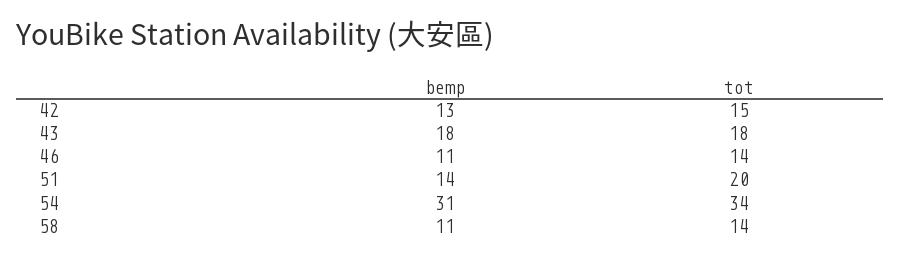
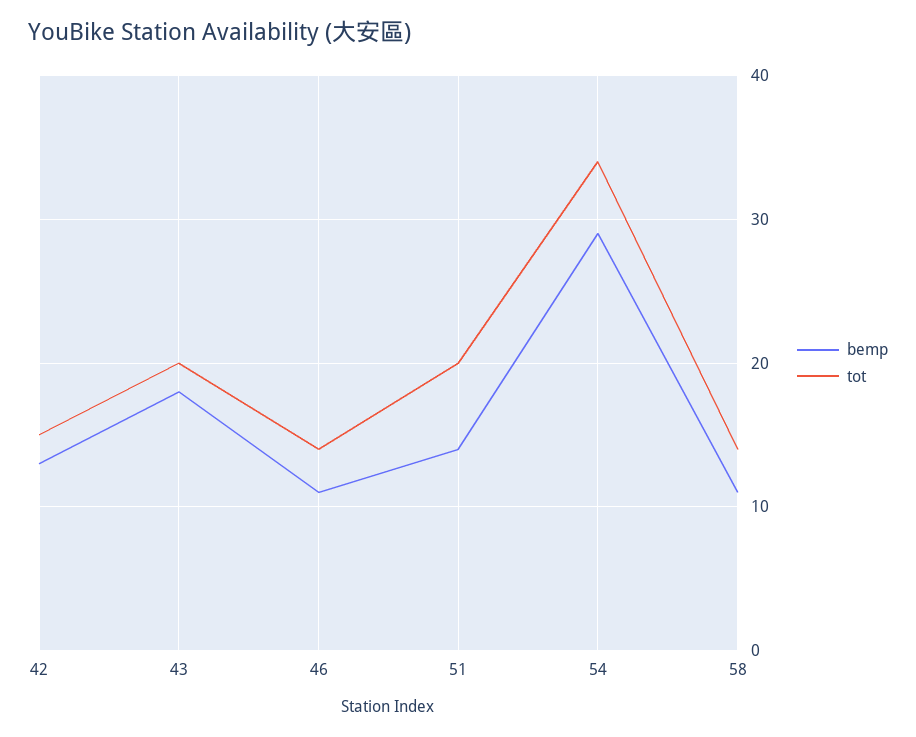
  {
    "bemp": {
      "42": 13,
      "43": 18,
      "46": 11,
      "51": 14,
-     "54": 31,
+     "54": 29,
      "58": 11
    },
    "tot": {
      "42": 15,
-     "43": 18,
+     "43": 20,
      "46": 14,
      "51": 20,
      "54": 34,
      "58": 14
    }
  }

